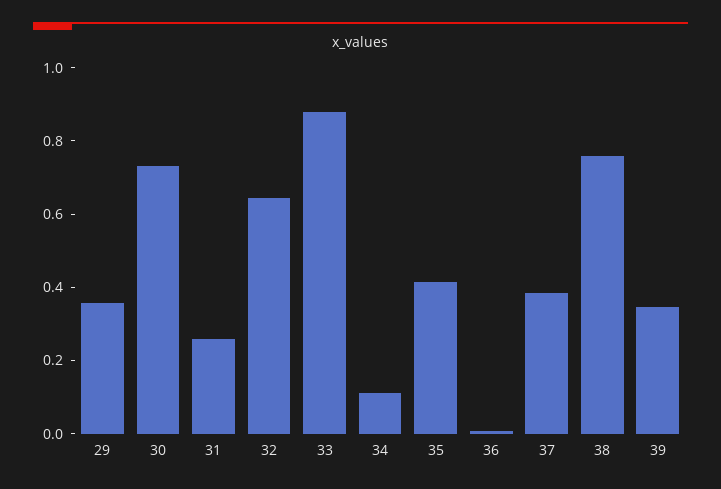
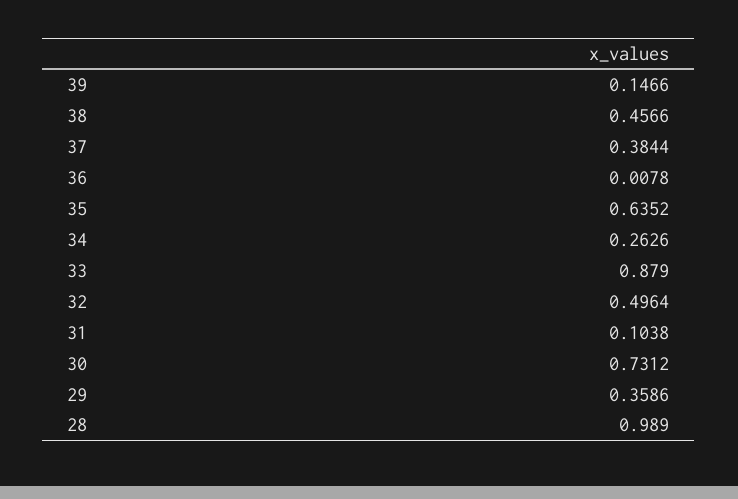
  {
    "29": 0.3586,
    "30": 0.7312,
-   "31": 0.25,
+   "31": 0.1038,
-   "32": 0.65,
+   "32": 0.4964,
    "33": 0.879,
-   "34": 0.1,
+   "34": 0.2626,
-   "35": 0.4,
+   "35": 0.6352,
    "36": 0.0078,
    "37": 0.3844,
-   "38": 0.75,
+   "38": 0.4566,
-   "39": 0.35
+   "39": 0.1466,
+   "28": 0.989
  }

